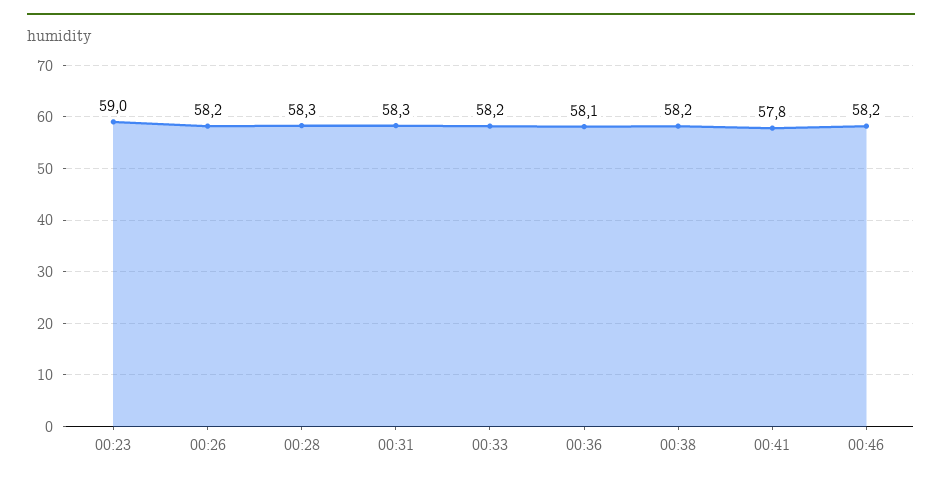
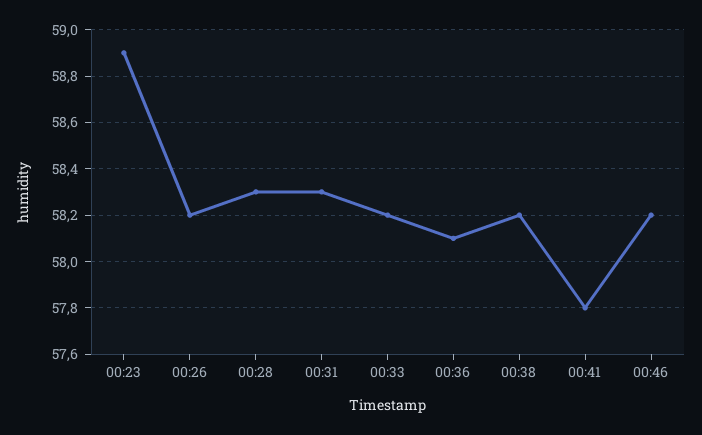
  {
-   "00:23": 59,
+   "00:23": 58.9,
    "00:26": 58.2,
    "00:28": 58.3,
    "00:31": 58.3,
    "00:33": 58.2,
    "00:36": 58.1,
    "00:38": 58.2,
    "00:41": 57.8,
    "00:46": 58.2
  }

